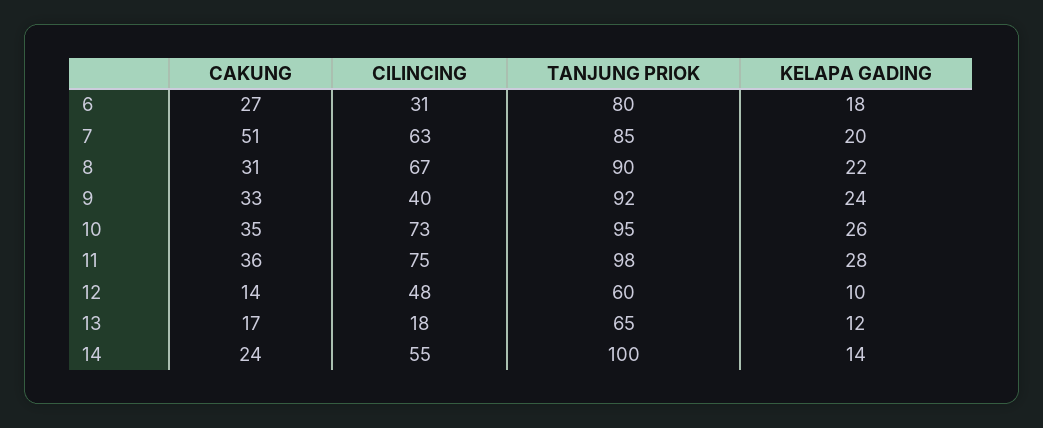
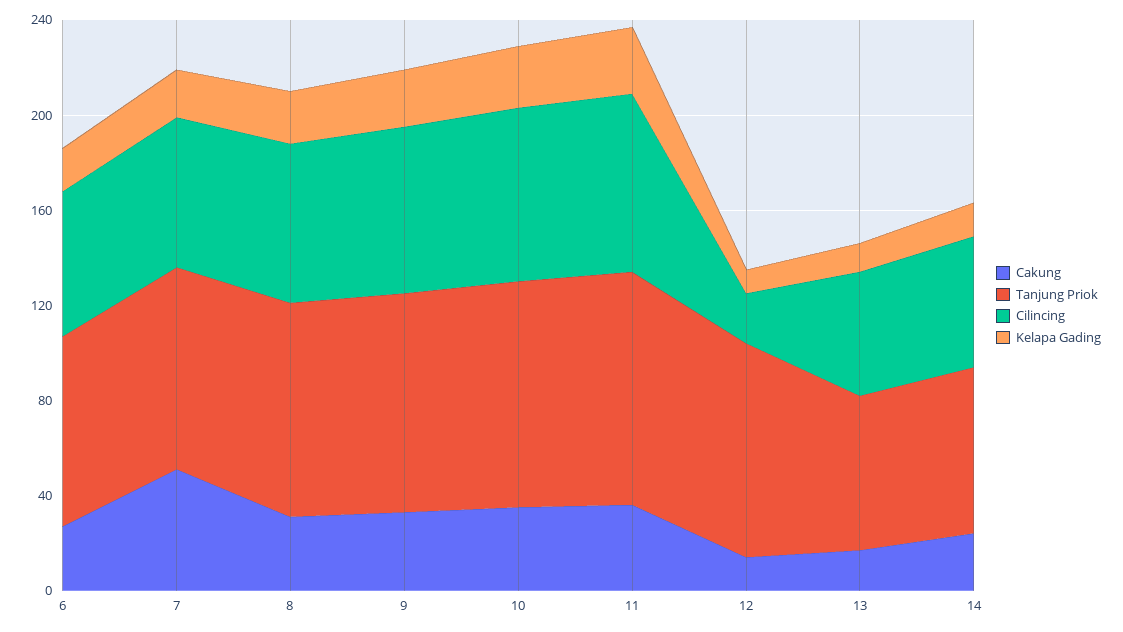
  {
    "CAKUNG": {
      "6": 27,
      "7": 51,
      "8": 31,
      "9": 33,
      "10": 35,
      "11": 36,
      "12": 14,
      "13": 17,
      "14": 24
    },
    "CILINCING": {
-     "6": 31,
+     "6": 60,
      "7": 63,
      "8": 67,
-     "9": 40,
+     "9": 70,
      "10": 73,
      "11": 75,
-     "12": 48,
+     "12": 20,
-     "13": 18,
+     "13": 50,
      "14": 55
    },
    "TANJUNG PRIOK": {
      "6": 80,
      "7": 85,
      "8": 90,
      "9": 92,
      "10": 95,
      "11": 98,
-     "12": 60,
+     "12": 90,
      "13": 65,
-     "14": 100
+     "14": 70
    },
    "KELAPA GADING": {
      "6": 18,
      "7": 20,
      "8": 22,
      "9": 24,
      "10": 26,
      "11": 28,
      "12": 10,
      "13": 12,
      "14": 14
    }
  }

